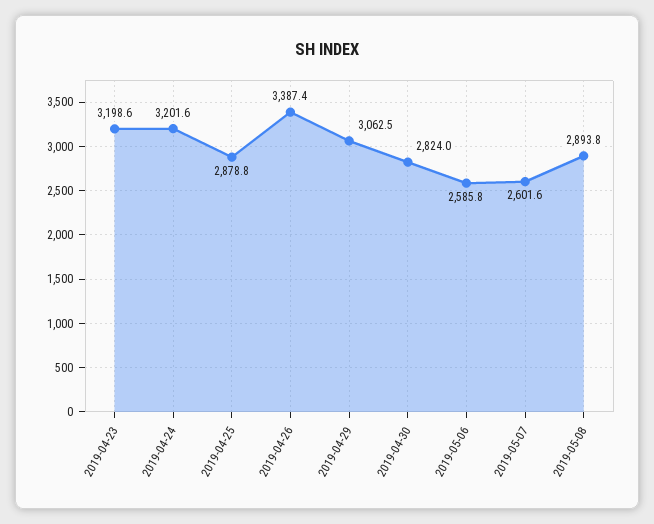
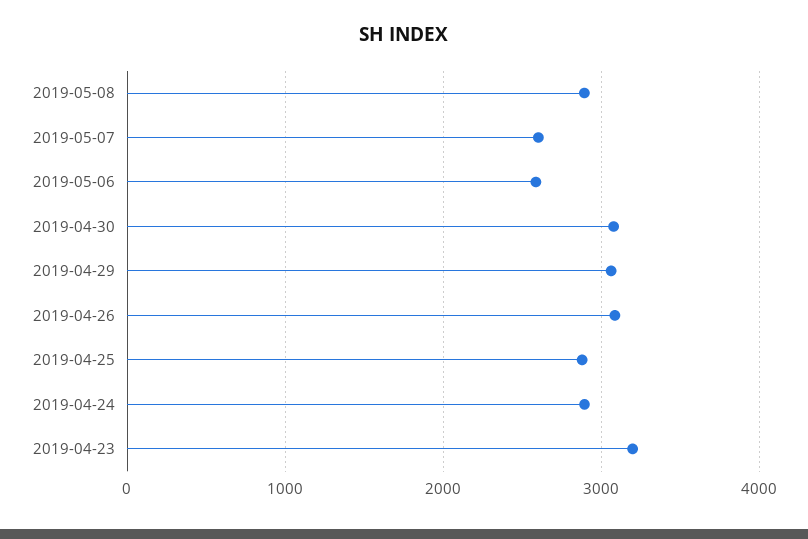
  {
    "2019-04-23": 3198.6,
-   "2019-04-24": 3201.6,
+   "2019-04-24": 2900,
    "2019-04-25": 2878.8,
-   "2019-04-26": 3387.4,
+   "2019-04-26": 3100,
    "2019-04-29": 3062.5,
-   "2019-04-30": 2824,
+   "2019-04-30": 3100,
    "2019-05-06": 2585.8,
    "2019-05-07": 2601.6,
    "2019-05-08": 2893.8
  }

